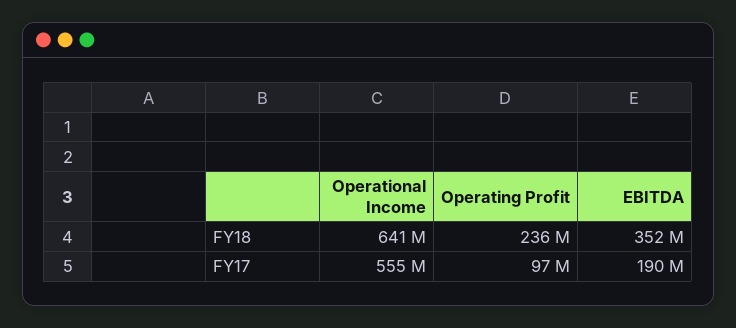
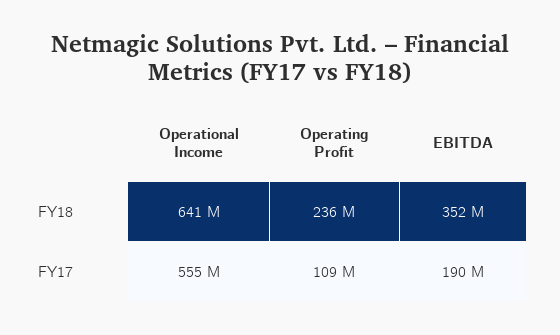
  {
    "Operational Income": {
      "FY18": 641000000,
      "FY17": 555000000
    },
    "Operating Profit": {
      "FY18": 236000000,
-     "FY17": 97000000
+     "FY17": 109000000
    },
    "EBITDA": {
      "FY18": 352000000,
      "FY17": 190000000
    }
  }

